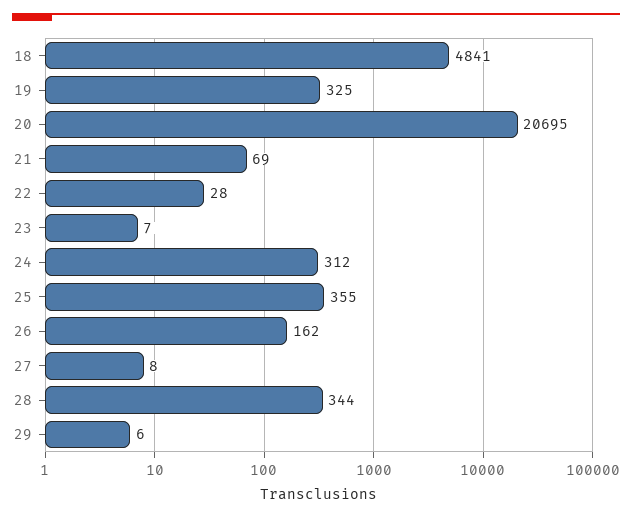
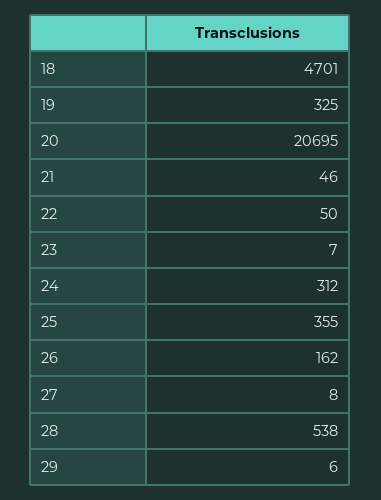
  {
-   "18": 4841,
+   "18": 4701,
    "19": 325,
    "20": 20695,
-   "21": 69,
+   "21": 46,
-   "22": 28,
+   "22": 50,
    "23": 7,
    "24": 312,
    "25": 355,
    "26": 162,
    "27": 8,
-   "28": 344,
+   "28": 538,
    "29": 6
  }

